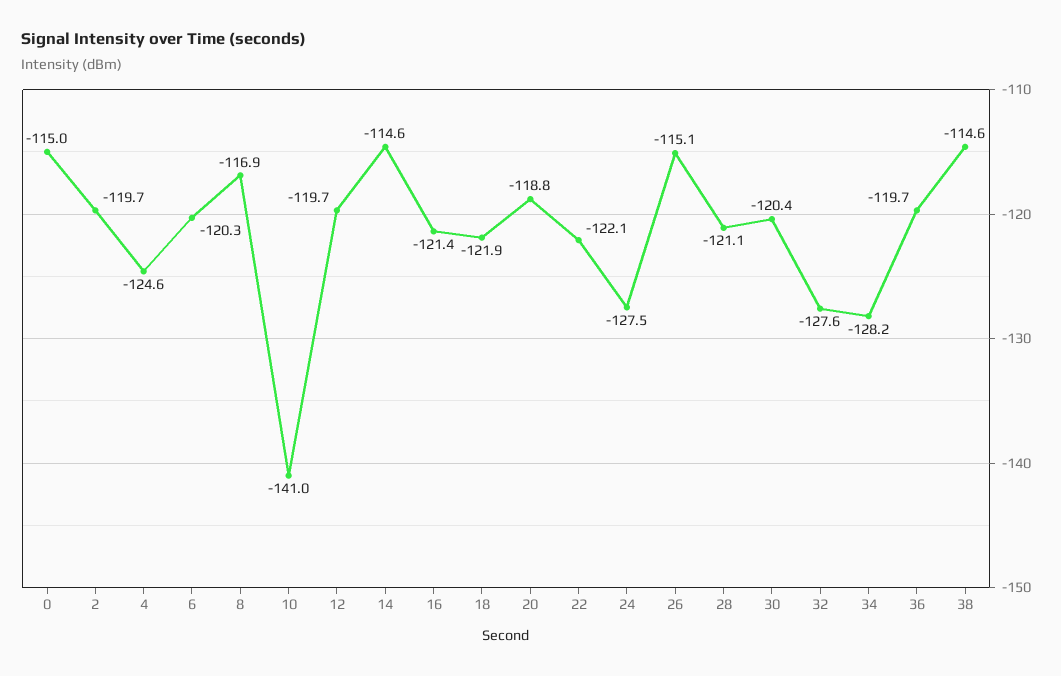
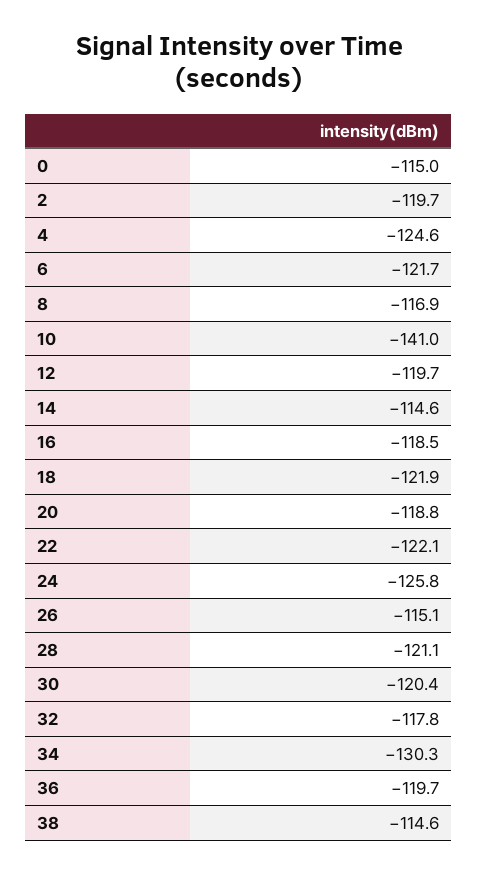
  {
    "0": -115,
    "2": -119.7,
    "4": -124.6,
-   "6": -120.3,
+   "6": -121.7,
    "8": -116.9,
    "10": -141,
    "12": -119.7,
    "14": -114.6,
-   "16": -121.4,
+   "16": -118.5,
    "18": -121.9,
    "20": -118.8,
    "22": -122.1,
-   "24": -127.5,
+   "24": -125.8,
    "26": -115.1,
    "28": -121.1,
    "30": -120.4,
-   "32": -127.6,
+   "32": -117.8,
-   "34": -128.2,
+   "34": -130.3,
    "36": -119.7,
    "38": -114.6
  }

